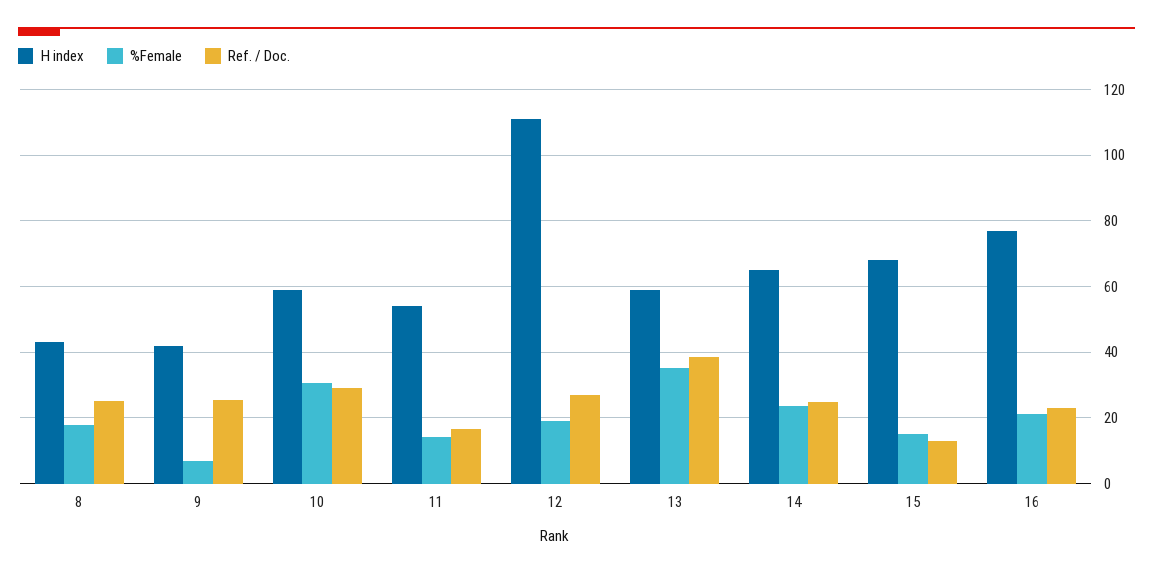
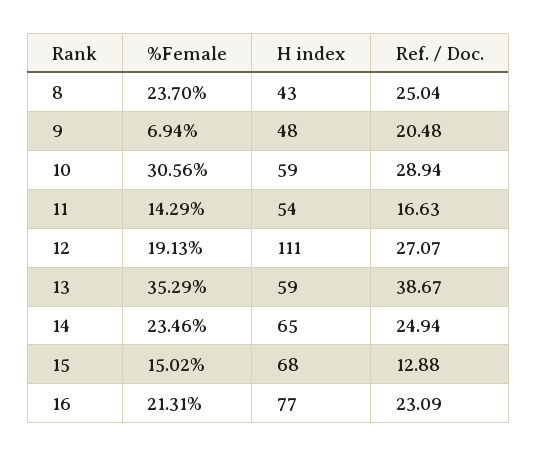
  {
    "H index": {
      "8": 43,
-     "9": 42,
+     "9": 48,
      "10": 59,
      "11": 54,
      "12": 111,
      "13": 59,
      "14": 65,
      "15": 68,
      "16": 77
    },
    "%Female": {
-     "8": 18,
+     "8": 23.7,
      "9": 6.94,
      "10": 30.56,
      "11": 14.29,
      "12": 19.13,
      "13": 35.29,
      "14": 23.46,
      "15": 15.02,
      "16": 21.31
    },
    "Ref. / Doc.": {
      "8": 25.04,
-     "9": 26,
+     "9": 20.48,
      "10": 28.94,
      "11": 16.63,
      "12": 27.07,
      "13": 38.67,
      "14": 24.94,
      "15": 12.88,
      "16": 23.09
    }
  }

